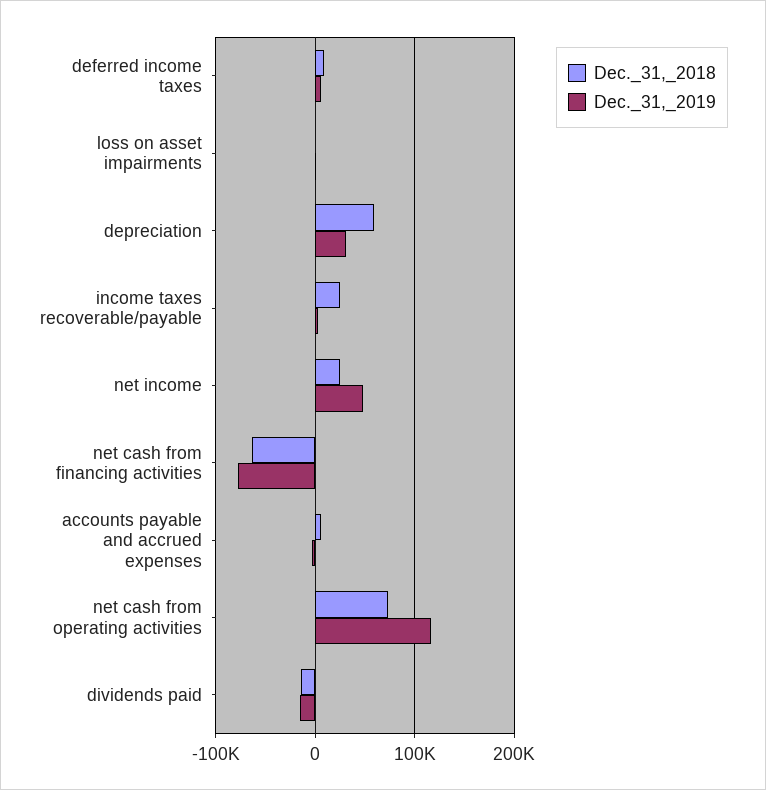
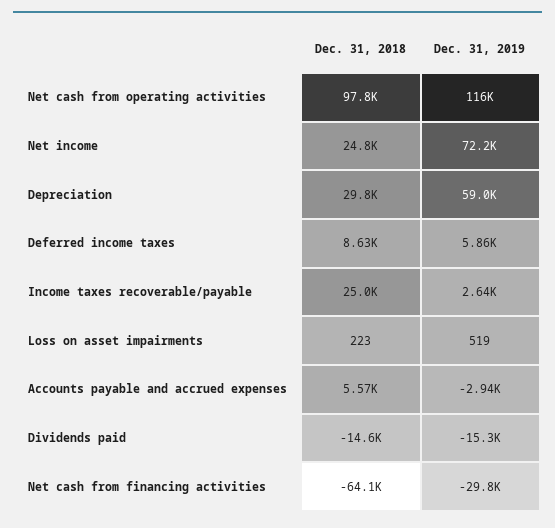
  {
    "Dec._31,_2018": {
      "deferred income taxes": 8630,
      "loss on asset impairments": 223,
-     "depreciation": 60000,
+     "depreciation": 29800,
      "income taxes recoverable/payable": 25000,
      "net income": 24800,
      "net cash from financing activities": -64100,
      "accounts payable and accrued expenses": 5570,
-     "net cash from operating activities": 70000,
+     "net cash from operating activities": 97800,
      "dividends paid": -14600
    },
    "Dec._31,_2019": {
      "deferred income taxes": 5860,
      "loss on asset impairments": 519,
-     "depreciation": 30000,
+     "depreciation": 59000,
      "income taxes recoverable/payable": 2640,
-     "net income": 50000,
+     "net income": 72200,
-     "net cash from financing activities": -80000,
+     "net cash from financing activities": -29800,
      "accounts payable and accrued expenses": -2940,
      "net cash from operating activities": 116000,
      "dividends paid": -15300
    }
  }

